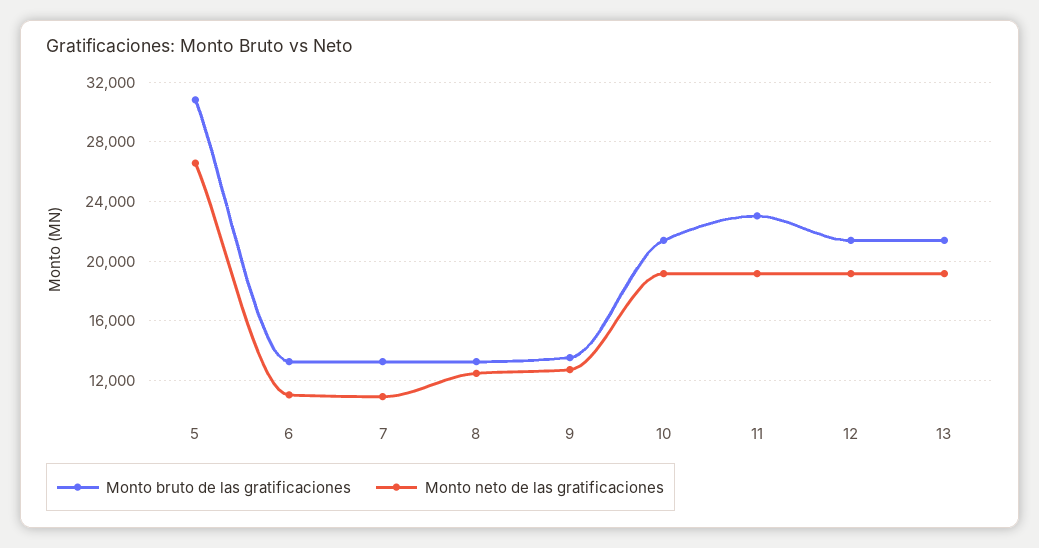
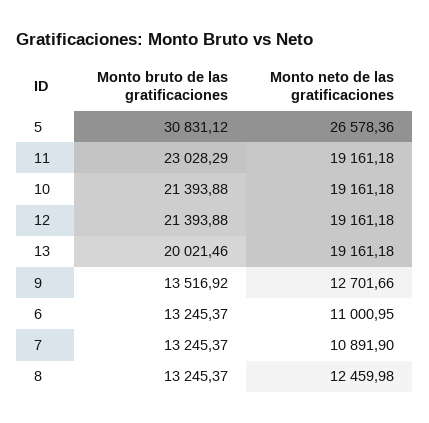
  {
    "Monto bruto de las gratificaciones": {
      "5": 30831.12,
      "6": 13245.37,
      "7": 13245.37,
      "8": 13245.37,
      "9": 13516.92,
      "10": 21393.88,
      "11": 23028.29,
      "12": 21393.88,
-     "13": 21500
+     "13": 20021.46
    },
    "Monto neto de las gratificaciones": {
      "5": 26578.36,
      "6": 11000.95,
      "7": 10891.9,
      "8": 12459.98,
      "9": 12701.66,
      "10": 19161.18,
      "11": 19161.18,
      "12": 19161.18,
      "13": 19161.18
    }
  }

